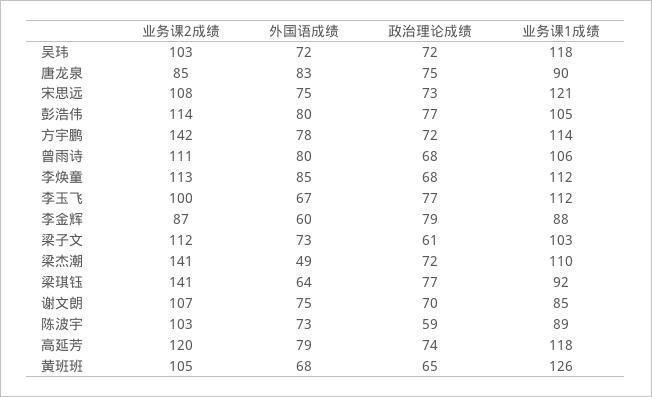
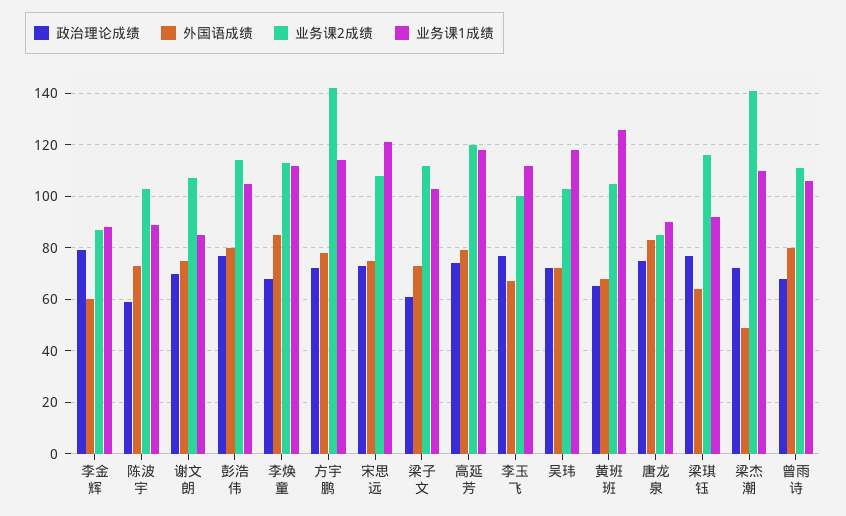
  {
    "业务课2成绩": {
      "吴玮": 103,
      "唐龙泉": 85,
      "宋思远": 108,
      "彭浩伟": 114,
      "方宇鹏": 142,
      "曾雨诗": 111,
      "李焕童": 113,
      "李玉飞": 100,
      "李金辉": 87,
      "梁子文": 112,
      "梁杰潮": 141,
-     "梁琪钰": 141,
+     "梁琪钰": 115,
      "谢文朗": 107,
      "陈波宇": 103,
      "高延芳": 120,
      "黄班班": 105
    },
    "外国语成绩": {
      "吴玮": 72,
      "唐龙泉": 83,
      "宋思远": 75,
      "彭浩伟": 80,
      "方宇鹏": 78,
      "曾雨诗": 80,
      "李焕童": 85,
      "李玉飞": 67,
      "李金辉": 60,
      "梁子文": 73,
      "梁杰潮": 49,
      "梁琪钰": 64,
      "谢文朗": 75,
      "陈波宇": 73,
      "高延芳": 79,
      "黄班班": 68
    },
    "政治理论成绩": {
      "吴玮": 72,
      "唐龙泉": 75,
      "宋思远": 73,
      "彭浩伟": 77,
      "方宇鹏": 72,
      "曾雨诗": 68,
      "李焕童": 68,
      "李玉飞": 77,
      "李金辉": 79,
      "梁子文": 61,
      "梁杰潮": 72,
      "梁琪钰": 77,
      "谢文朗": 70,
      "陈波宇": 59,
      "高延芳": 74,
      "黄班班": 65
    },
    "业务课1成绩": {
      "吴玮": 118,
      "唐龙泉": 90,
      "宋思远": 121,
      "彭浩伟": 105,
      "方宇鹏": 114,
      "曾雨诗": 106,
      "李焕童": 112,
      "李玉飞": 112,
      "李金辉": 88,
      "梁子文": 103,
      "梁杰潮": 110,
      "梁琪钰": 92,
      "谢文朗": 85,
      "陈波宇": 89,
      "高延芳": 118,
      "黄班班": 126
    }
  }

